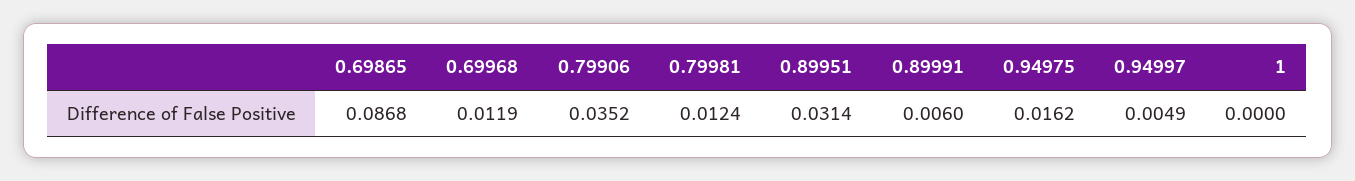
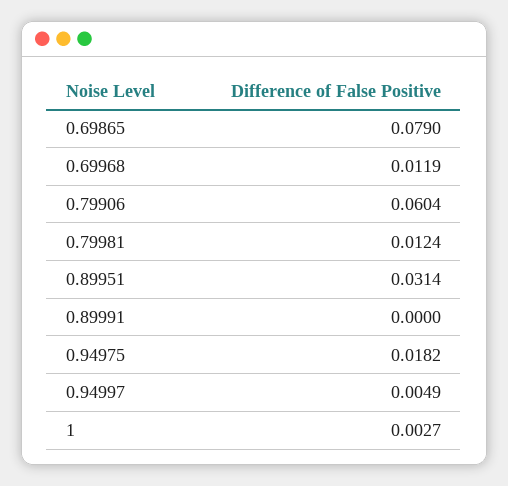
  {
-   "0.69865": 0.0868,
+   "0.69865": 0.079,
    "0.69968": 0.0119,
-   "0.79906": 0.0352,
+   "0.79906": 0.0604,
    "0.79981": 0.0124,
    "0.89951": 0.0314,
-   "0.89991": 0.006,
+   "0.89991": 0,
-   "0.94975": 0.0162,
+   "0.94975": 0.0182,
    "0.94997": 0.0049,
-   "1": 0
+   "1": 0.0027
  }

